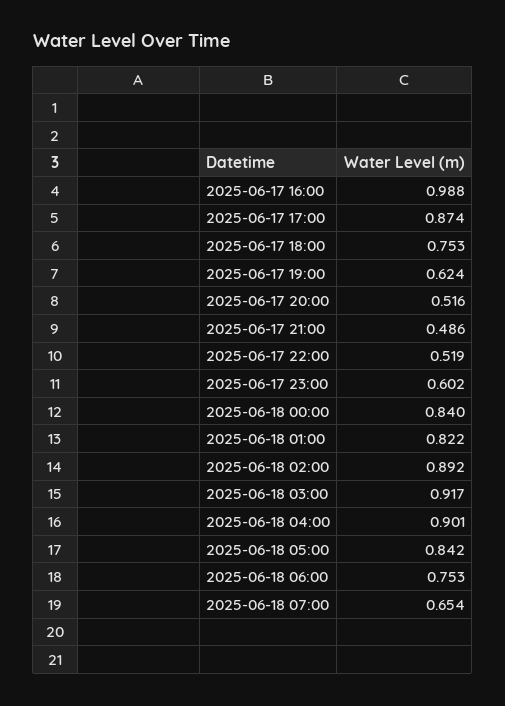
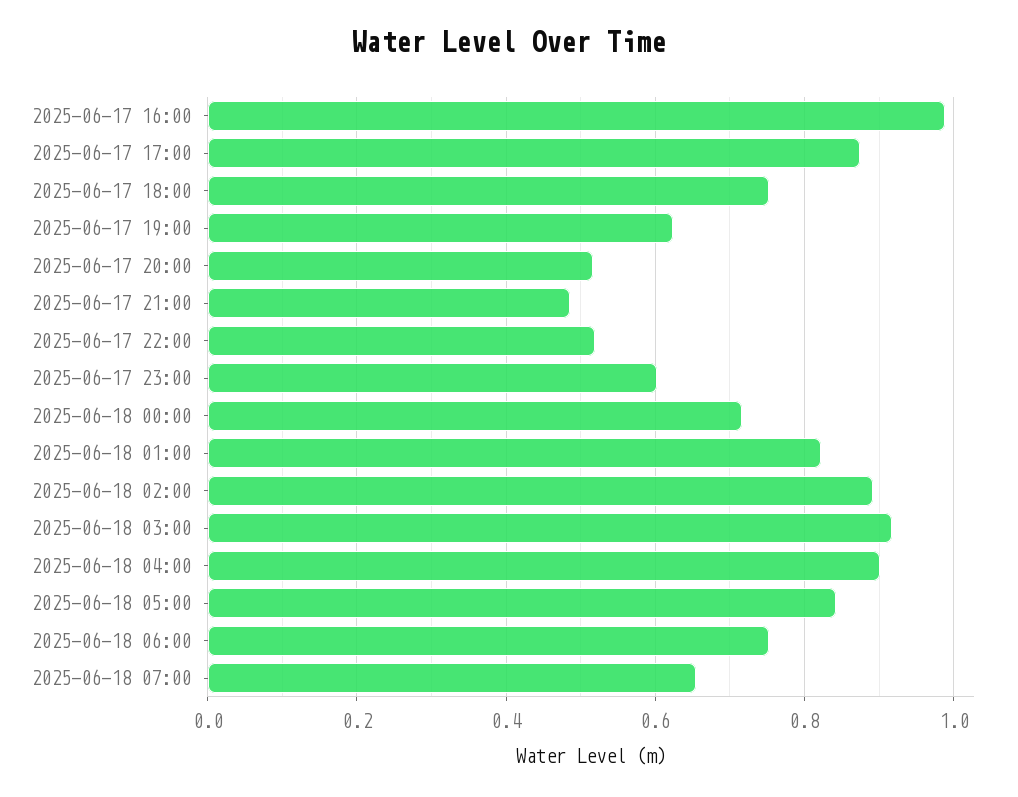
  {
    "2025-06-17 16:00": 0.988,
    "2025-06-17 17:00": 0.874,
    "2025-06-17 18:00": 0.753,
    "2025-06-17 19:00": 0.624,
    "2025-06-17 20:00": 0.516,
    "2025-06-17 21:00": 0.486,
    "2025-06-17 22:00": 0.519,
    "2025-06-17 23:00": 0.602,
-   "2025-06-18 00:00": 0.84,
+   "2025-06-18 00:00": 0.72,
    "2025-06-18 01:00": 0.822,
    "2025-06-18 02:00": 0.892,
    "2025-06-18 03:00": 0.917,
    "2025-06-18 04:00": 0.901,
    "2025-06-18 05:00": 0.842,
    "2025-06-18 06:00": 0.753,
    "2025-06-18 07:00": 0.654
  }

